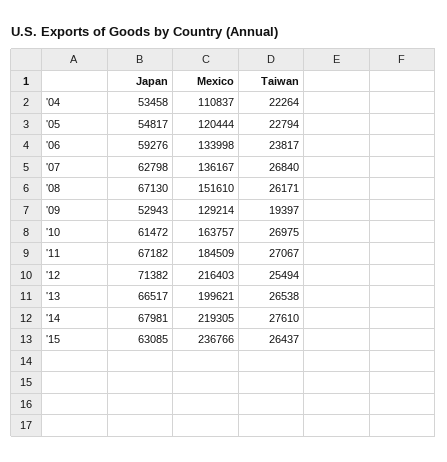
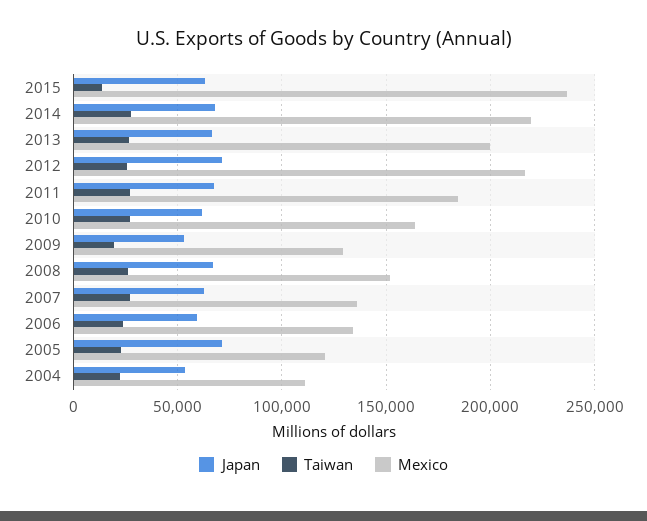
  {
    "Japan": {
      "'04": 53458,
-     "'05": 54817,
+     "'05": 70000,
      "'06": 59276,
      "'07": 62798,
      "'08": 67130,
      "'09": 52943,
      "'10": 61472,
      "'11": 67182,
      "'12": 71382,
      "'13": 66517,
      "'14": 67981,
      "'15": 63085
    },
    "Mexico": {
      "'04": 110837,
      "'05": 120444,
      "'06": 133998,
      "'07": 136167,
      "'08": 151610,
      "'09": 129214,
      "'10": 163757,
      "'11": 184509,
      "'12": 216403,
      "'13": 199621,
      "'14": 219305,
      "'15": 236766
    },
    "Taiwan": {
      "'04": 22264,
      "'05": 22794,
      "'06": 23817,
      "'07": 26840,
      "'08": 26171,
      "'09": 19397,
      "'10": 26975,
      "'11": 27067,
      "'12": 25494,
      "'13": 26538,
      "'14": 27610,
-     "'15": 26437
+     "'15": 15000
    }
  }

